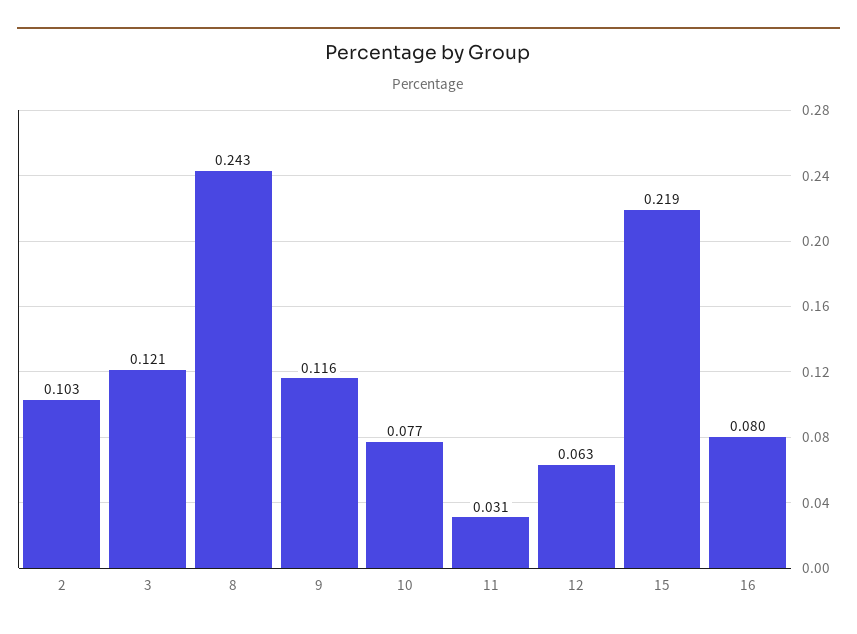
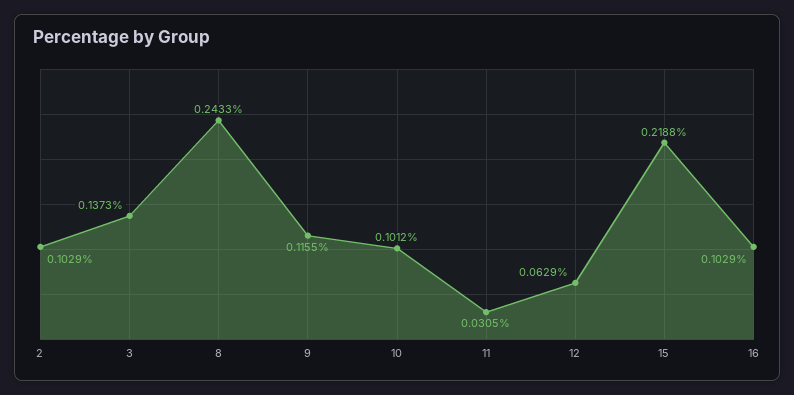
  {
    "2": 0.1029,
-   "3": 0.121,
+   "3": 0.1373,
    "8": 0.2433,
    "9": 0.1155,
-   "10": 0.077,
+   "10": 0.1012,
    "11": 0.0305,
    "12": 0.0629,
    "15": 0.2188,
-   "16": 0.08
+   "16": 0.1029
  }

